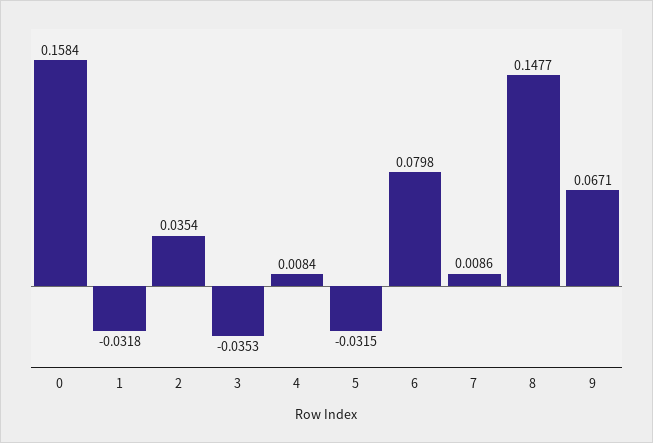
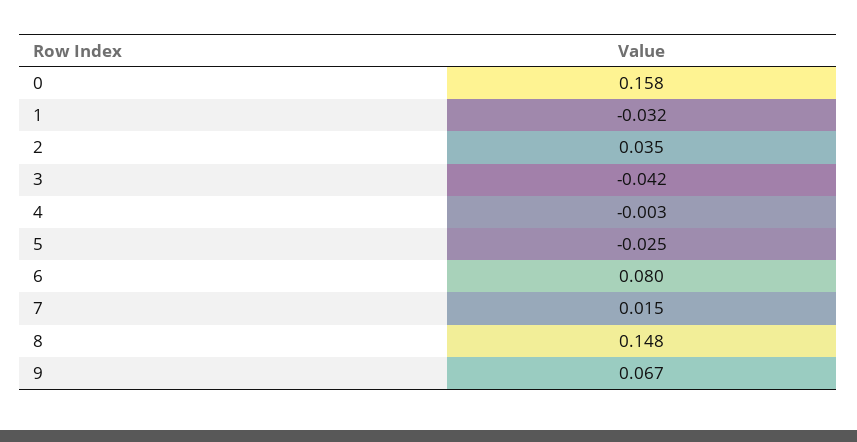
  {
    "0": 0.1584,
    "1": -0.0318,
    "2": 0.0354,
-   "3": -0.0353,
+   "3": -0.042,
-   "4": 0.0084,
+   "4": -0.003,
-   "5": -0.0315,
+   "5": -0.025,
    "6": 0.0798,
-   "7": 0.0086,
+   "7": 0.015,
    "8": 0.1477,
    "9": 0.0671
  }

